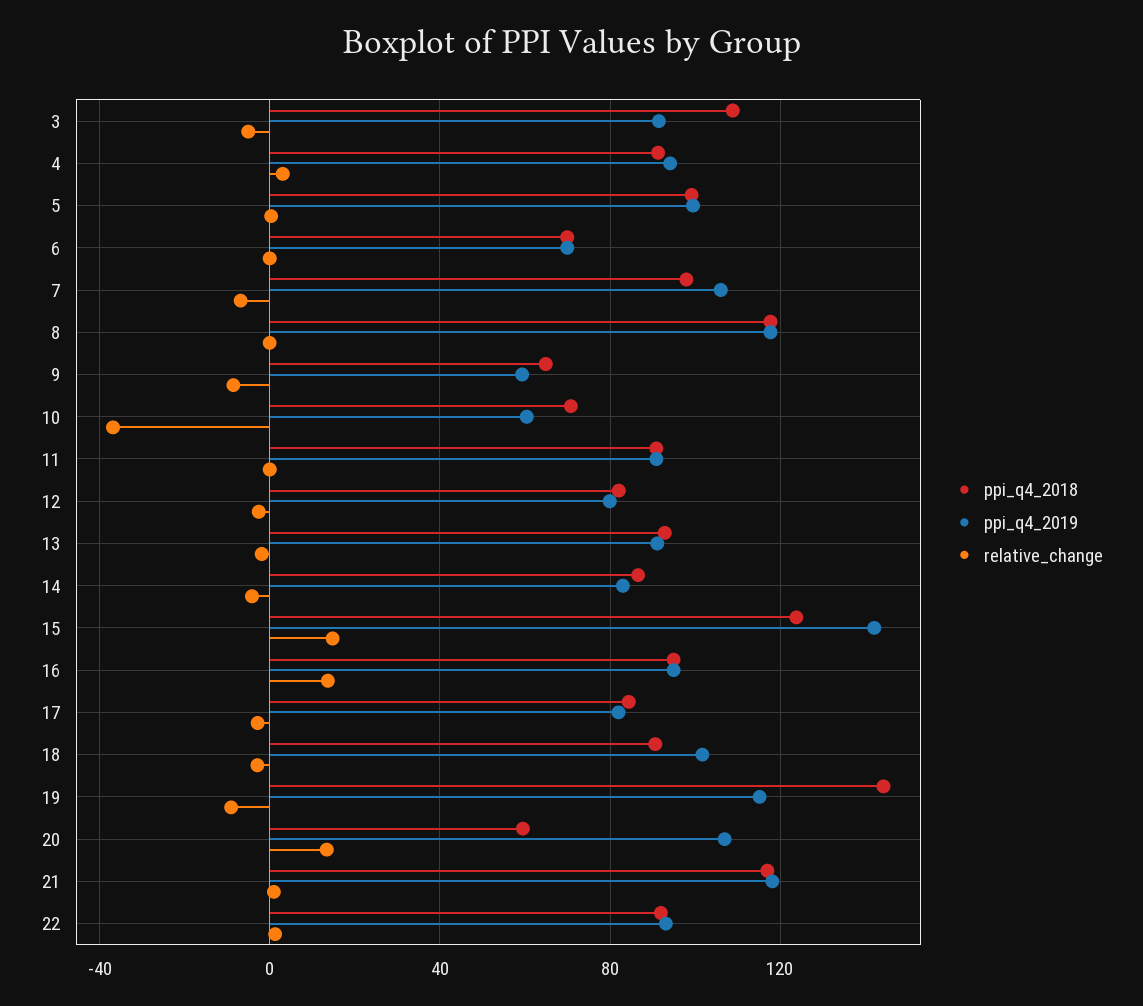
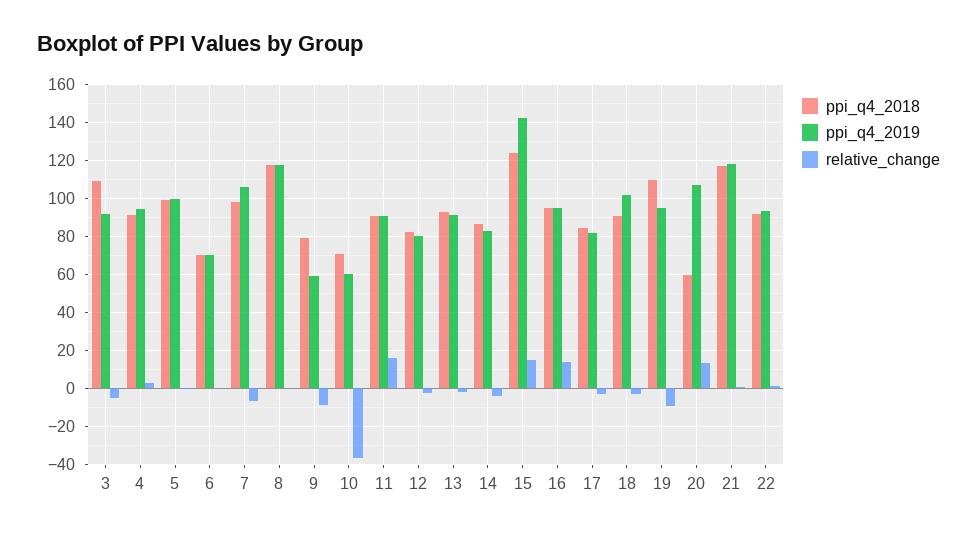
  {
    "ppi_q4_2018": {
      "3": 110,
      "4": 90,
      "5": 100,
      "6": 70,
      "7": 100,
      "8": 120,
-     "9": 65,
+     "9": 80,
      "10": 70,
      "11": 90,
      "12": 80,
      "13": 95,
      "14": 85,
      "15": 125,
      "16": 95,
      "17": 85,
      "18": 90,
-     "19": 145,
+     "19": 110,
      "20": 60,
      "21": 115,
      "22": 90
    },
    "ppi_q4_2019": {
      "3": 90,
      "4": 95,
      "5": 100,
      "6": 70,
      "7": 105,
      "8": 120,
      "9": 60,
      "10": 60,
      "11": 90,
      "12": 80,
      "13": 90,
      "14": 85,
      "15": 140,
      "16": 95,
      "17": 80,
      "18": 100,
-     "19": 115,
+     "19": 95,
      "20": 105,
      "21": 120,
      "22": 95
    },
    "relative_change": {
      "3": -5,
      "4": 5,
      "5": 0,
      "6": 0,
      "7": -5,
      "8": 0,
      "9": -10,
      "10": -35,
-     "11": 0,
+     "11": 15,
      "12": -5,
      "13": 0,
      "14": -5,
      "15": 15,
      "16": 15,
      "17": -5,
      "18": -5,
      "19": -10,
      "20": 15,
      "21": 0,
      "22": 0
    }
  }

